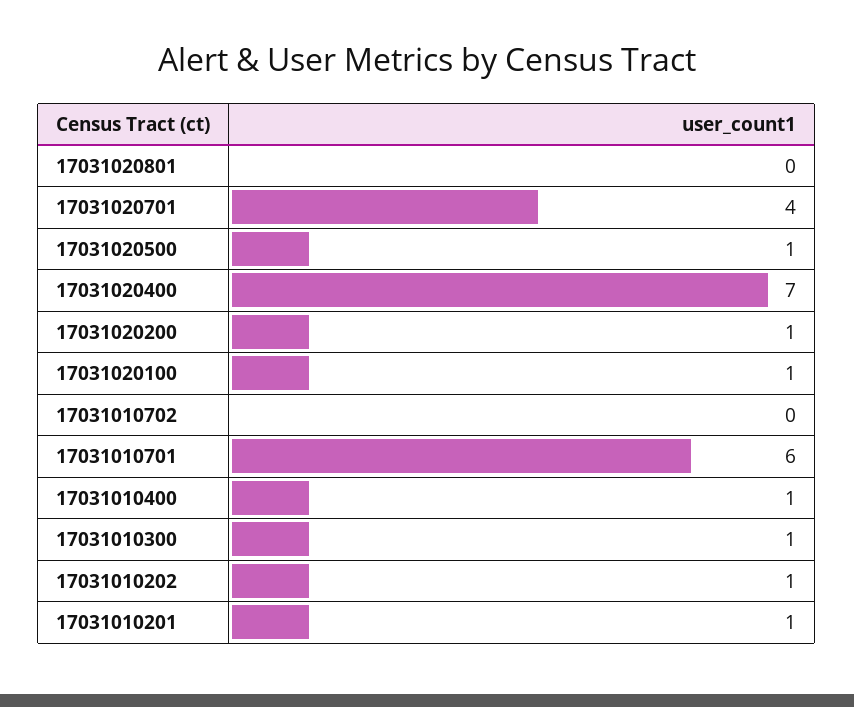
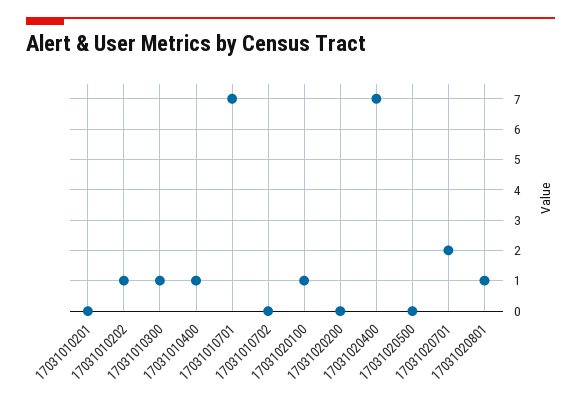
  {
-   "17031020801": 0,
+   "17031020801": 1,
-   "17031020701": 4,
+   "17031020701": 2,
-   "17031020500": 1,
+   "17031020500": 0,
    "17031020400": 7,
-   "17031020200": 1,
+   "17031020200": 0,
    "17031020100": 1,
    "17031010702": 0,
-   "17031010701": 6,
+   "17031010701": 7,
    "17031010400": 1,
    "17031010300": 1,
    "17031010202": 1,
-   "17031010201": 1
+   "17031010201": 0
  }

